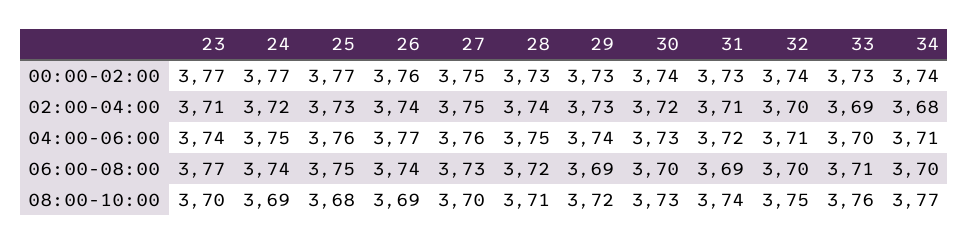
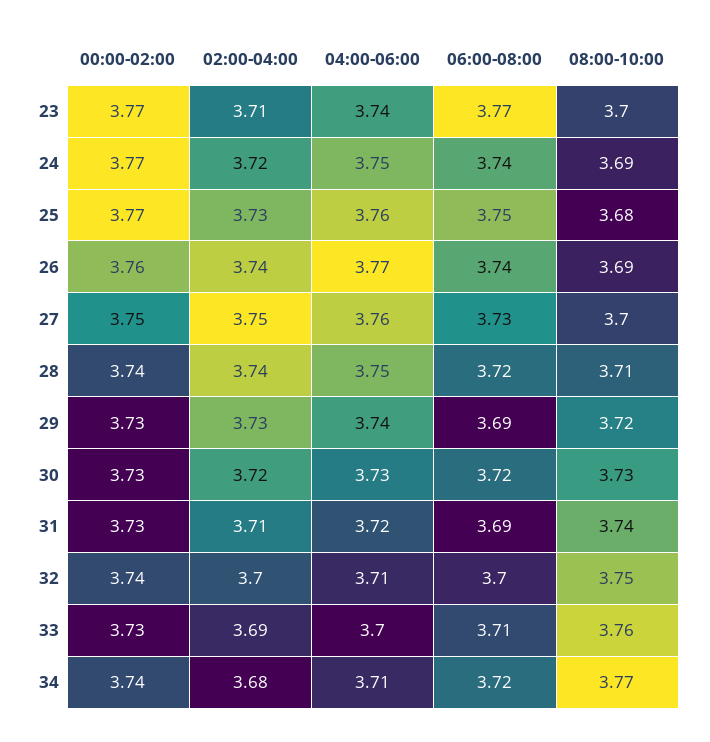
  {
    "23": {
      "00:00-02:00": 3.77,
      "02:00-04:00": 3.71,
      "04:00-06:00": 3.74,
      "06:00-08:00": 3.77,
      "08:00-10:00": 3.7
    },
    "24": {
      "00:00-02:00": 3.77,
      "02:00-04:00": 3.72,
      "04:00-06:00": 3.75,
      "06:00-08:00": 3.74,
      "08:00-10:00": 3.69
    },
    "25": {
      "00:00-02:00": 3.77,
      "02:00-04:00": 3.73,
      "04:00-06:00": 3.76,
      "06:00-08:00": 3.75,
      "08:00-10:00": 3.68
    },
    "26": {
      "00:00-02:00": 3.76,
      "02:00-04:00": 3.74,
      "04:00-06:00": 3.77,
      "06:00-08:00": 3.74,
      "08:00-10:00": 3.69
    },
    "27": {
      "00:00-02:00": 3.75,
      "02:00-04:00": 3.75,
      "04:00-06:00": 3.76,
      "06:00-08:00": 3.73,
      "08:00-10:00": 3.7
    },
    "28": {
-     "00:00-02:00": 3.73,
+     "00:00-02:00": 3.74,
      "02:00-04:00": 3.74,
      "04:00-06:00": 3.75,
      "06:00-08:00": 3.72,
      "08:00-10:00": 3.71
    },
    "29": {
      "00:00-02:00": 3.73,
      "02:00-04:00": 3.73,
      "04:00-06:00": 3.74,
      "06:00-08:00": 3.69,
      "08:00-10:00": 3.72
    },
    "30": {
-     "00:00-02:00": 3.74,
+     "00:00-02:00": 3.73,
      "02:00-04:00": 3.72,
      "04:00-06:00": 3.73,
-     "06:00-08:00": 3.7,
+     "06:00-08:00": 3.72,
      "08:00-10:00": 3.73
    },
    "31": {
      "00:00-02:00": 3.73,
      "02:00-04:00": 3.71,
      "04:00-06:00": 3.72,
      "06:00-08:00": 3.69,
      "08:00-10:00": 3.74
    },
    "32": {
      "00:00-02:00": 3.74,
      "02:00-04:00": 3.7,
      "04:00-06:00": 3.71,
      "06:00-08:00": 3.7,
      "08:00-10:00": 3.75
    },
    "33": {
      "00:00-02:00": 3.73,
      "02:00-04:00": 3.69,
      "04:00-06:00": 3.7,
      "06:00-08:00": 3.71,
      "08:00-10:00": 3.76
    },
    "34": {
      "00:00-02:00": 3.74,
      "02:00-04:00": 3.68,
      "04:00-06:00": 3.71,
-     "06:00-08:00": 3.7,
+     "06:00-08:00": 3.72,
      "08:00-10:00": 3.77
    }
  }

